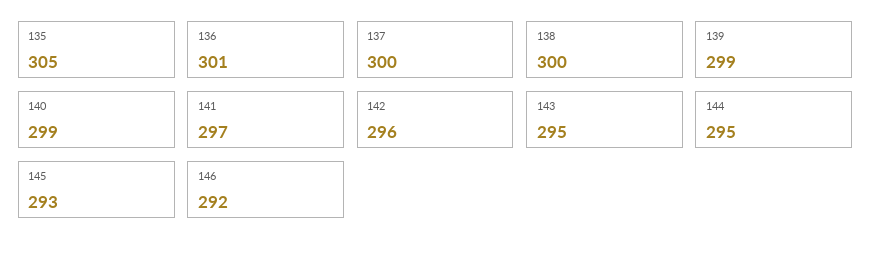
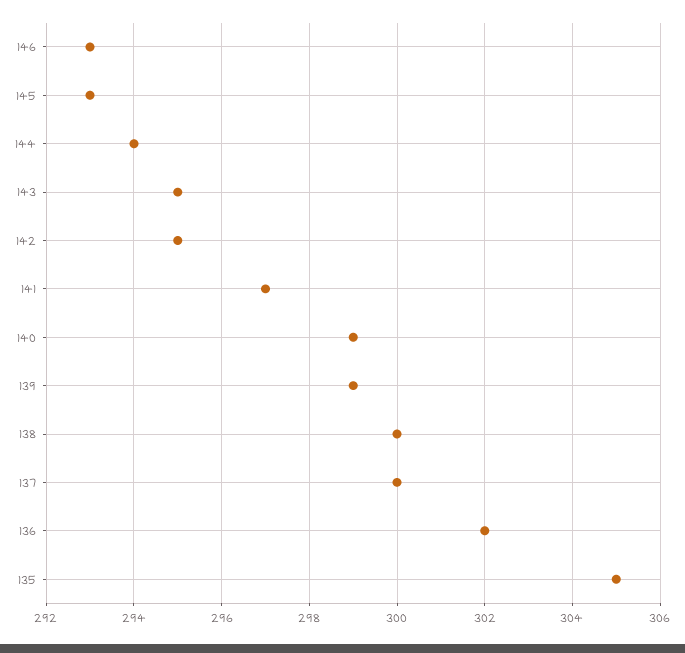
  {
    "135": 305,
-   "136": 301,
+   "136": 302,
    "137": 300,
    "138": 300,
    "139": 299,
    "140": 299,
    "141": 297,
-   "142": 296,
+   "142": 295,
    "143": 295,
-   "144": 295,
+   "144": 294,
    "145": 293,
-   "146": 292
+   "146": 293
  }

